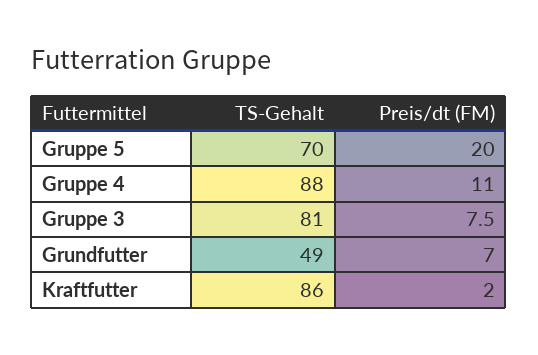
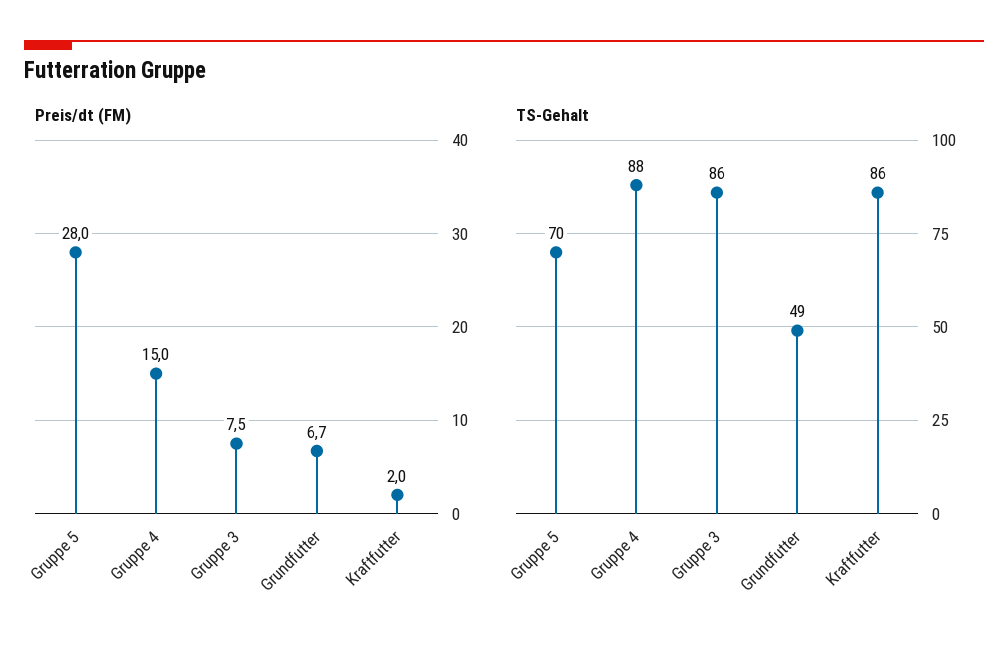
  {
    "TS-Gehalt": {
      "Gruppe 5": 70,
      "Gruppe 4": 88,
-     "Gruppe 3": 81,
+     "Gruppe 3": 86,
      "Grundfutter": 49,
      "Kraftfutter": 86
    },
    "Preis/dt (FM)": {
-     "Gruppe 5": 20,
+     "Gruppe 5": 28,
-     "Gruppe 4": 11,
+     "Gruppe 4": 15,
      "Gruppe 3": 7.5,
-     "Grundfutter": 7,
+     "Grundfutter": 6.7,
      "Kraftfutter": 2
    }
  }

